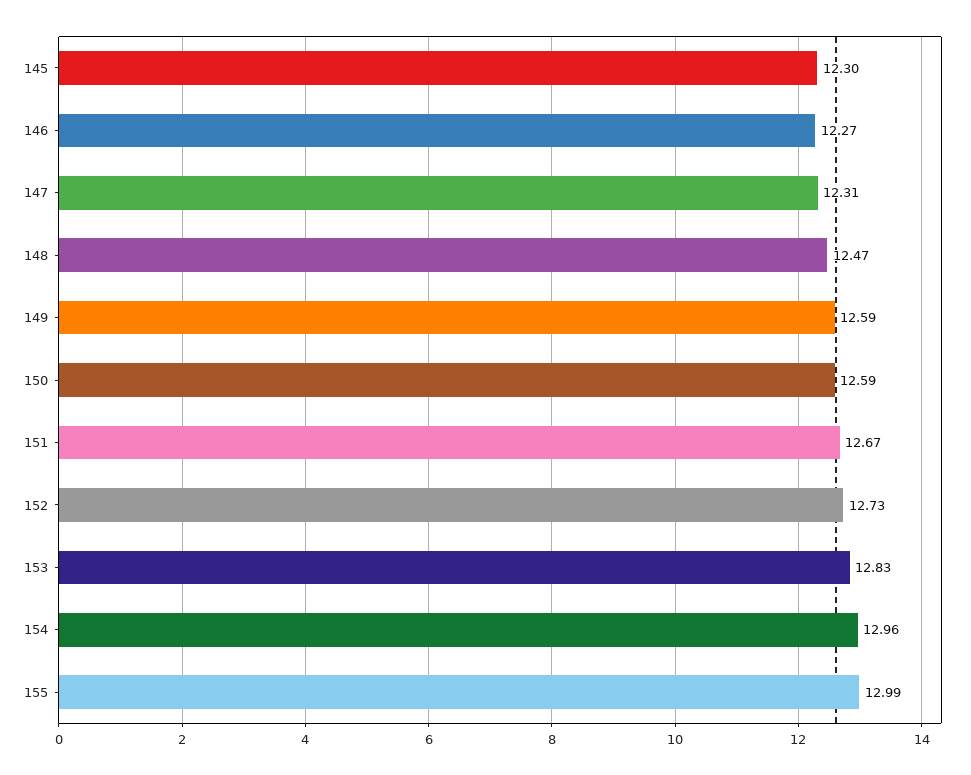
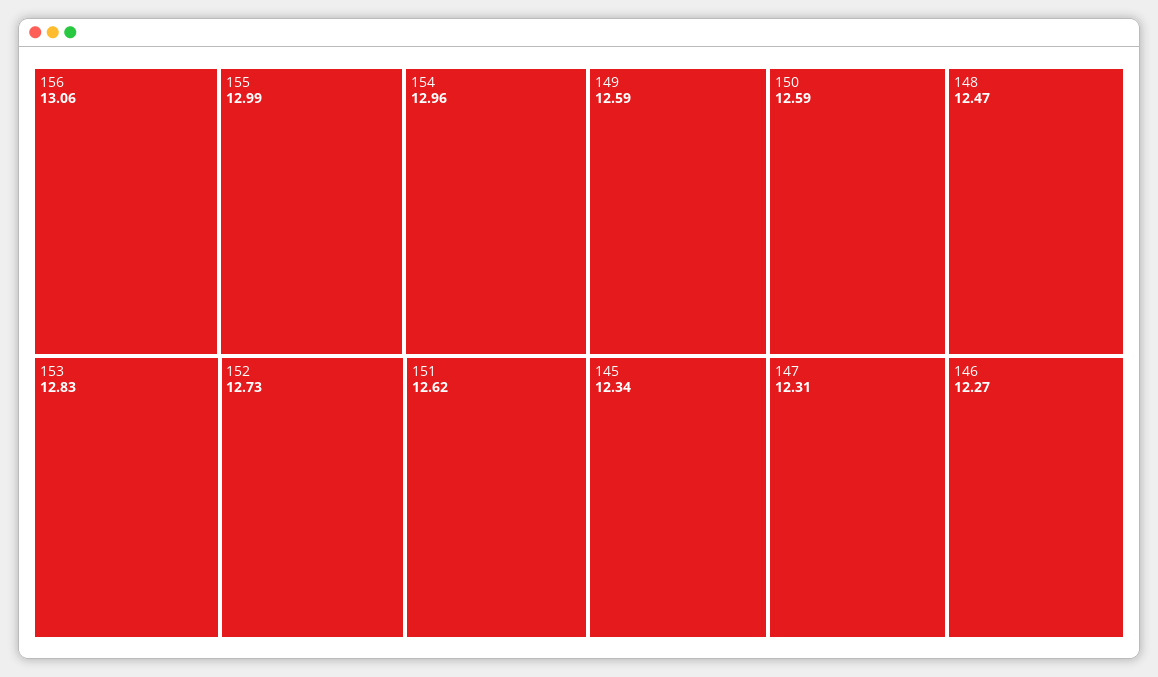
  {
-   "145": 12.3,
+   "145": 12.34,
    "146": 12.27,
    "147": 12.31,
    "148": 12.47,
    "149": 12.59,
    "150": 12.59,
-   "151": 12.67,
+   "151": 12.62,
    "152": 12.73,
    "153": 12.83,
    "154": 12.96,
-   "155": 12.99
+   "155": 12.99,
+   "156": 13.06
  }

